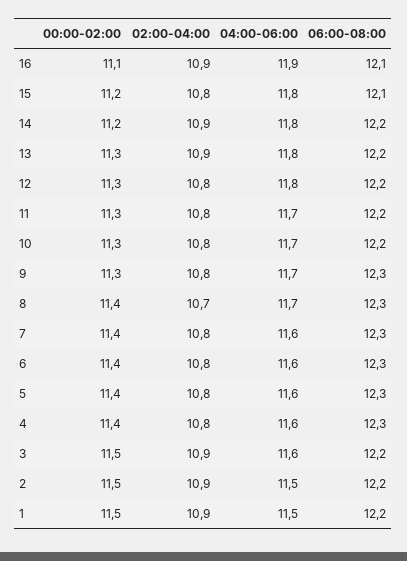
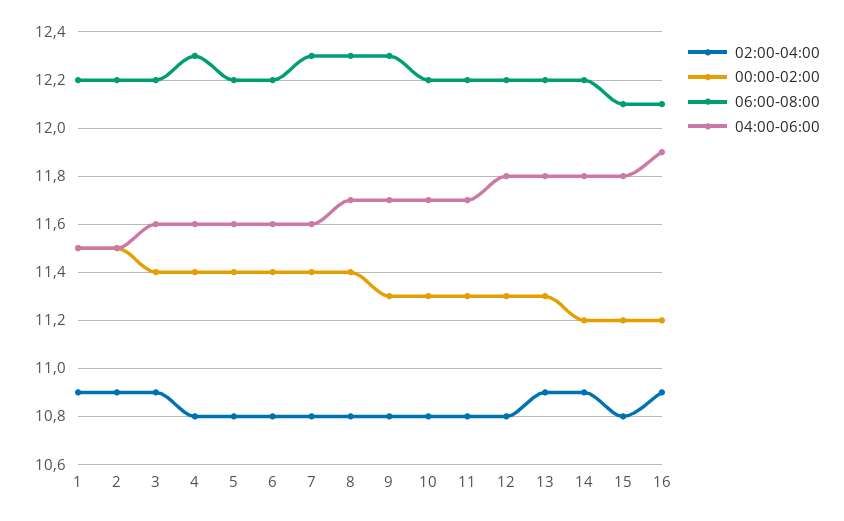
  {
    "00:00-02:00": {
-     "16": 11.1,
+     "16": 11.2,
      "15": 11.2,
      "14": 11.2,
      "13": 11.3,
      "12": 11.3,
      "11": 11.3,
      "10": 11.3,
      "9": 11.3,
      "8": 11.4,
      "7": 11.4,
      "6": 11.4,
      "5": 11.4,
      "4": 11.4,
-     "3": 11.5,
+     "3": 11.4,
      "2": 11.5,
      "1": 11.5
    },
    "02:00-04:00": {
      "16": 10.9,
      "15": 10.8,
      "14": 10.9,
      "13": 10.9,
      "12": 10.8,
      "11": 10.8,
      "10": 10.8,
      "9": 10.8,
-     "8": 10.7,
+     "8": 10.8,
      "7": 10.8,
      "6": 10.8,
      "5": 10.8,
      "4": 10.8,
      "3": 10.9,
      "2": 10.9,
      "1": 10.9
    },
    "04:00-06:00": {
      "16": 11.9,
      "15": 11.8,
      "14": 11.8,
      "13": 11.8,
      "12": 11.8,
      "11": 11.7,
      "10": 11.7,
      "9": 11.7,
      "8": 11.7,
      "7": 11.6,
      "6": 11.6,
      "5": 11.6,
      "4": 11.6,
      "3": 11.6,
      "2": 11.5,
      "1": 11.5
    },
    "06:00-08:00": {
      "16": 12.1,
      "15": 12.1,
      "14": 12.2,
      "13": 12.2,
      "12": 12.2,
      "11": 12.2,
      "10": 12.2,
      "9": 12.3,
      "8": 12.3,
      "7": 12.3,
-     "6": 12.3,
+     "6": 12.2,
-     "5": 12.3,
+     "5": 12.2,
      "4": 12.3,
      "3": 12.2,
      "2": 12.2,
      "1": 12.2
    }
  }

